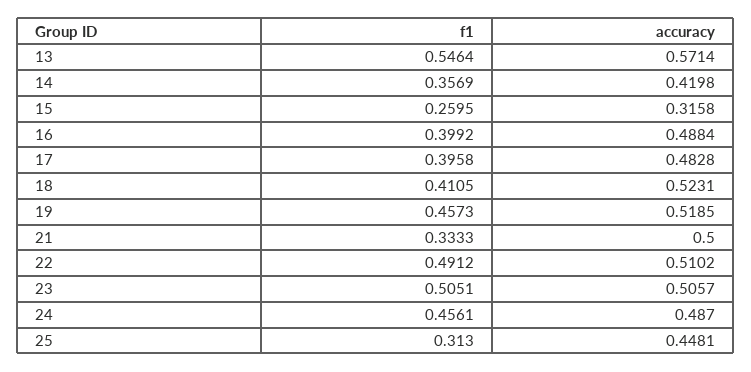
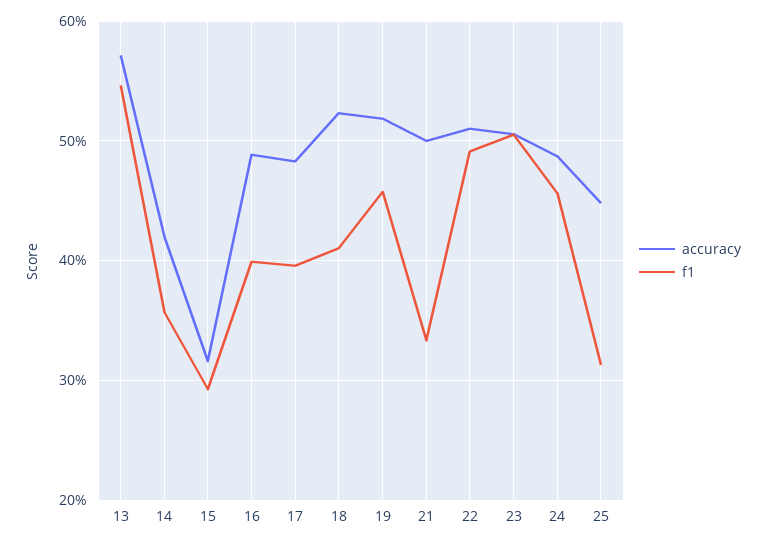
  {
    "f1": {
      "13": 0.5464,
      "14": 0.3569,
-     "15": 0.2595,
+     "15": 0.29,
      "16": 0.3992,
      "17": 0.3958,
      "18": 0.4105,
      "19": 0.4573,
      "21": 0.3333,
      "22": 0.4912,
      "23": 0.5051,
      "24": 0.4561,
      "25": 0.313
    },
    "accuracy": {
      "13": 0.5714,
      "14": 0.4198,
      "15": 0.3158,
      "16": 0.4884,
      "17": 0.4828,
      "18": 0.5231,
      "19": 0.5185,
      "21": 0.5,
      "22": 0.5102,
      "23": 0.5057,
      "24": 0.487,
      "25": 0.4481
    }
  }

